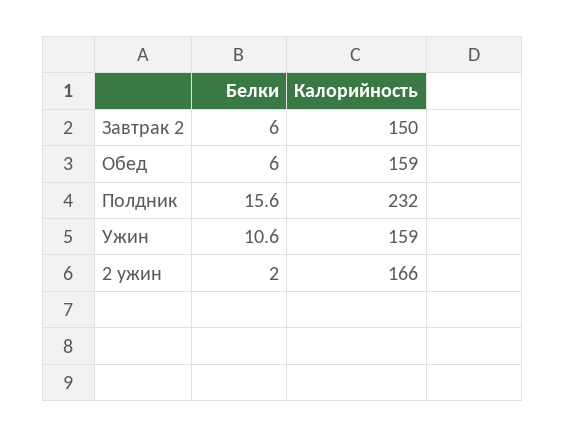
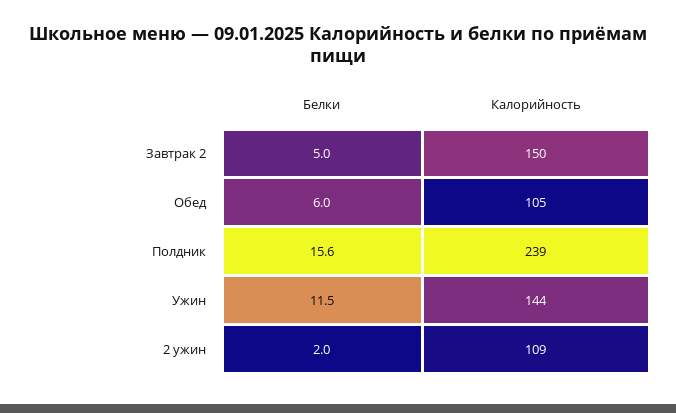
  {
    "Белки": {
-     "Завтрак 2": 6,
+     "Завтрак 2": 5,
      "Обед": 6,
      "Полдник": 15.6,
-     "Ужин": 10.6,
+     "Ужин": 11.5,
      "2 ужин": 2
    },
    "Калорийность": {
      "Завтрак 2": 150,
-     "Обед": 159,
+     "Обед": 105,
-     "Полдник": 232,
+     "Полдник": 239,
-     "Ужин": 159,
+     "Ужин": 144,
-     "2 ужин": 166
+     "2 ужин": 109
    }
  }

